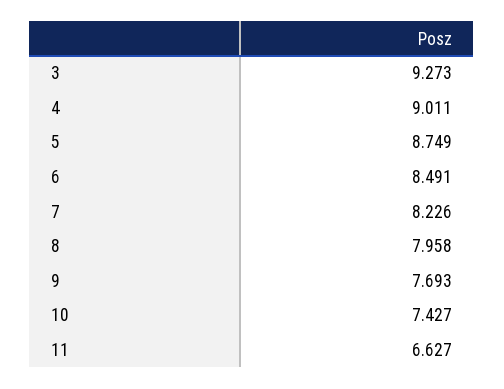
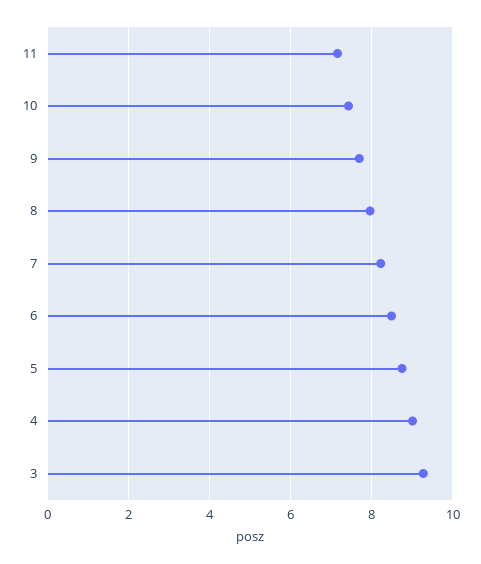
  {
    "3": 9.273,
    "4": 9.011,
    "5": 8.749,
    "6": 8.491,
    "7": 8.226,
    "8": 7.958,
    "9": 7.693,
    "10": 7.427,
-   "11": 6.627
+   "11": 7.2
  }

